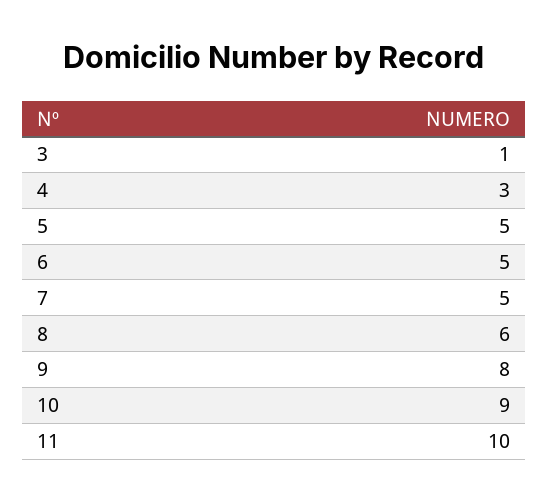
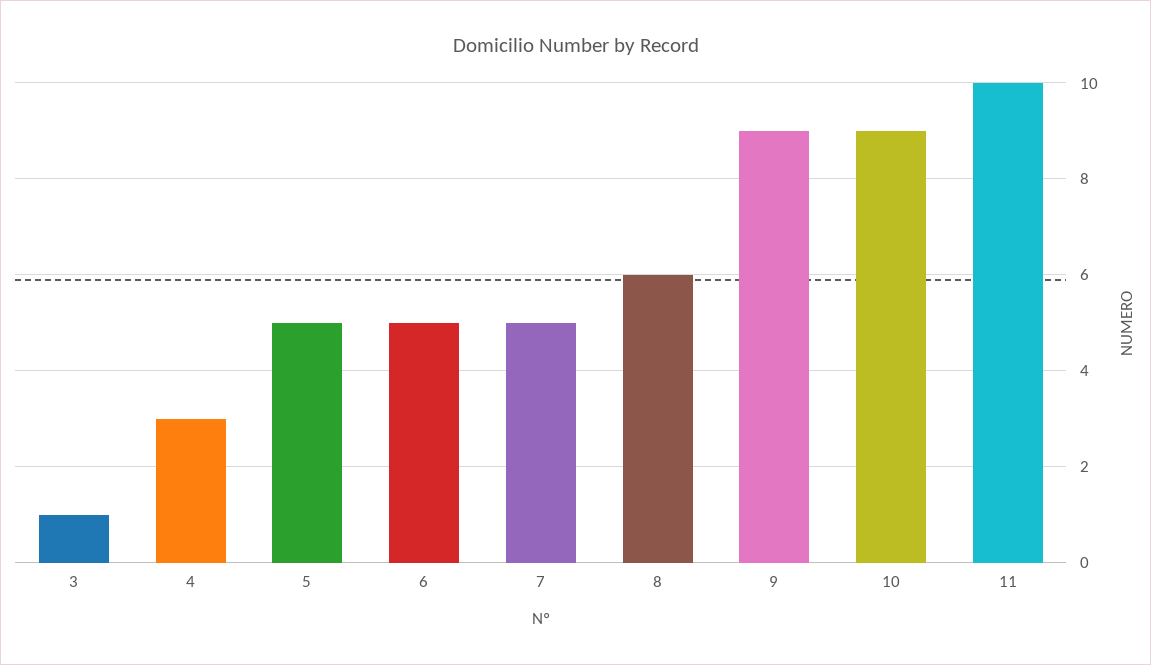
  {
    "3": 1,
    "4": 3,
    "5": 5,
    "6": 5,
    "7": 5,
    "8": 6,
-   "9": 8,
+   "9": 9,
    "10": 9,
    "11": 10
  }

